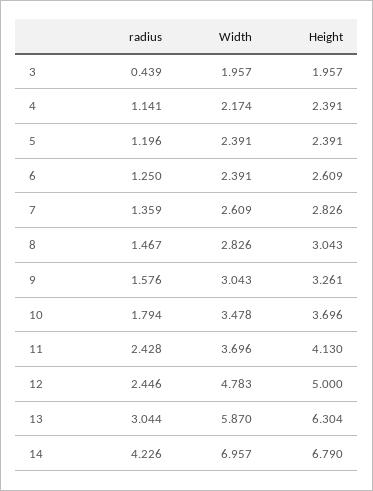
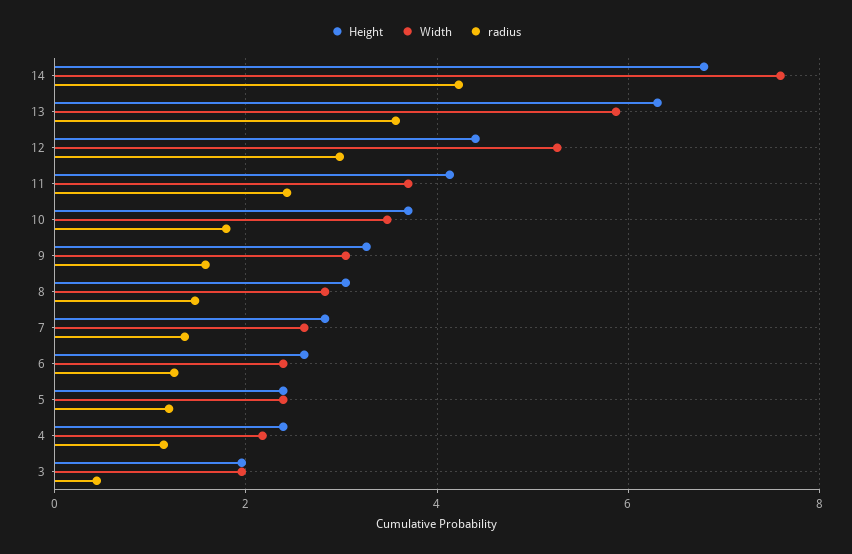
  {
    "radius": {
      "3": 0.439,
      "4": 1.141,
      "5": 1.196,
      "6": 1.25,
      "7": 1.359,
      "8": 1.467,
      "9": 1.576,
      "10": 1.794,
      "11": 2.428,
-     "12": 2.446,
+     "12": 3,
-     "13": 3.044,
+     "13": 3.6,
      "14": 4.226
    },
    "Width": {
      "3": 1.957,
      "4": 2.174,
      "5": 2.391,
      "6": 2.391,
      "7": 2.609,
      "8": 2.826,
      "9": 3.043,
      "10": 3.478,
      "11": 3.696,
-     "12": 4.783,
+     "12": 5.2,
      "13": 5.87,
-     "14": 6.957
+     "14": 7.6
    },
    "Height": {
      "3": 1.957,
      "4": 2.391,
      "5": 2.391,
      "6": 2.609,
      "7": 2.826,
      "8": 3.043,
      "9": 3.261,
      "10": 3.696,
      "11": 4.13,
-     "12": 5,
+     "12": 4.4,
      "13": 6.304,
      "14": 6.79
    }
  }

